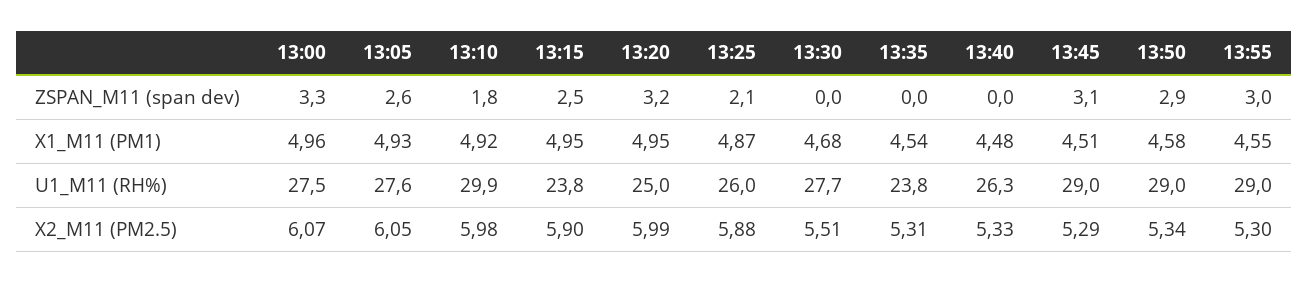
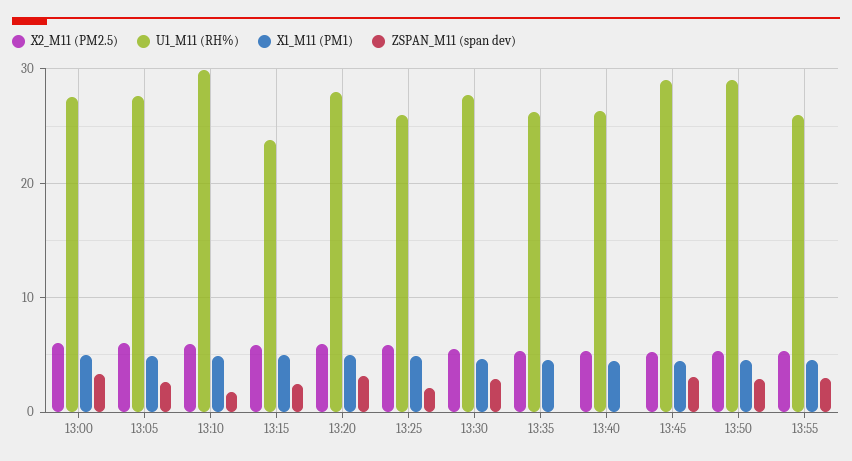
  {
    "ZSPAN_M11 (span dev)": {
      "13:00": 3.3,
      "13:05": 2.6,
      "13:10": 1.8,
      "13:15": 2.5,
      "13:20": 3.2,
      "13:25": 2.1,
-     "13:30": 0,
+     "13:30": 3,
      "13:35": 0,
      "13:40": 0,
      "13:45": 3.1,
      "13:50": 2.9,
      "13:55": 3
    },
    "X1_M11 (PM1)": {
      "13:00": 4.96,
      "13:05": 4.93,
      "13:10": 4.92,
      "13:15": 4.95,
      "13:20": 4.95,
      "13:25": 4.87,
      "13:30": 4.68,
      "13:35": 4.54,
      "13:40": 4.48,
      "13:45": 4.51,
      "13:50": 4.58,
      "13:55": 4.55
    },
    "U1_M11 (RH%)": {
      "13:00": 27.5,
      "13:05": 27.6,
      "13:10": 29.9,
      "13:15": 23.8,
-     "13:20": 25,
+     "13:20": 28,
      "13:25": 26,
      "13:30": 27.7,
-     "13:35": 23.8,
+     "13:35": 26,
      "13:40": 26.3,
      "13:45": 29,
      "13:50": 29,
-     "13:55": 29
+     "13:55": 26
    },
    "X2_M11 (PM2.5)": {
      "13:00": 6.07,
      "13:05": 6.05,
      "13:10": 5.98,
      "13:15": 5.9,
      "13:20": 5.99,
      "13:25": 5.88,
      "13:30": 5.51,
      "13:35": 5.31,
      "13:40": 5.33,
      "13:45": 5.29,
      "13:50": 5.34,
      "13:55": 5.3
    }
  }

